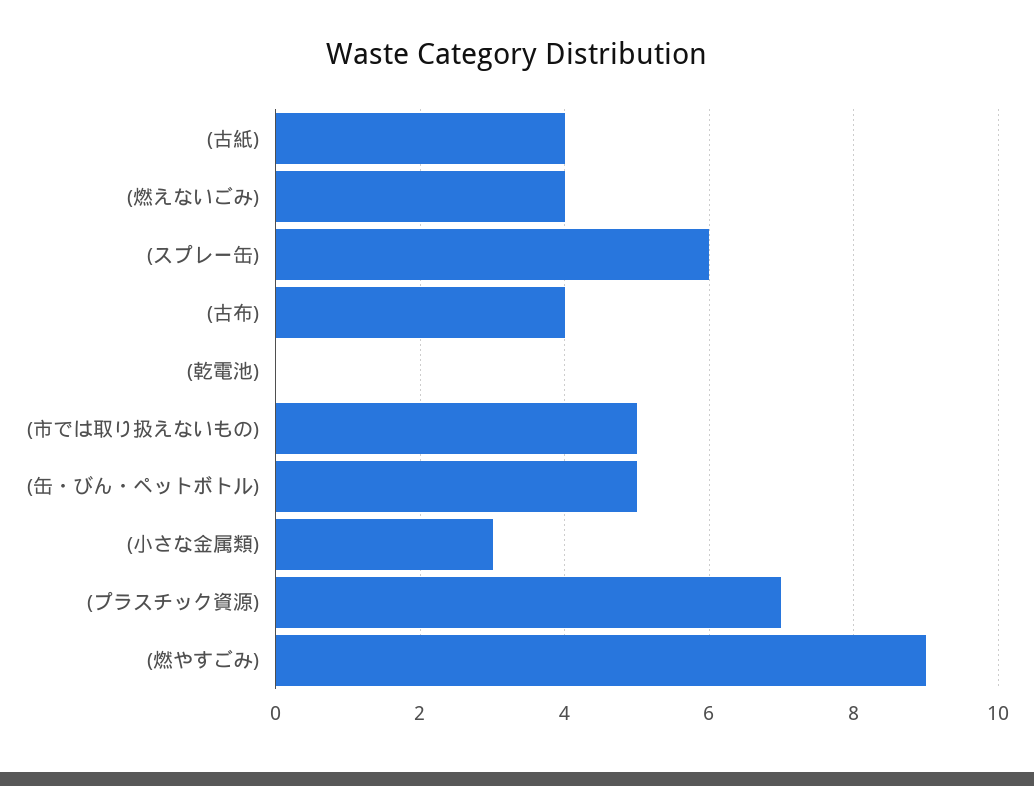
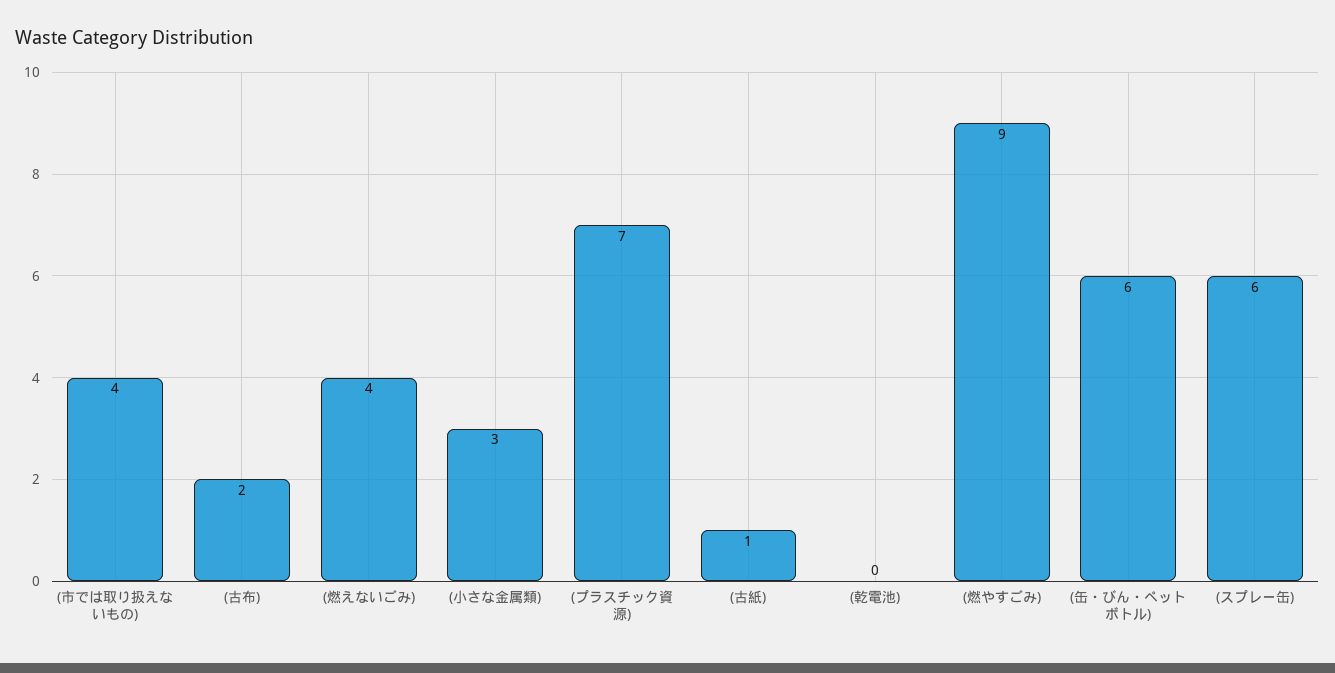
  {
-   "(古紙)": 4,
+   "(古紙)": 1,
    "(燃えないごみ)": 4,
    "(スプレー缶)": 6,
-   "(古布)": 4,
+   "(古布)": 2,
    "(乾電池)": 0,
-   "(市では取り扱えないもの)": 5,
+   "(市では取り扱えないもの)": 4,
-   "(缶・びん・ペットボトル)": 5,
+   "(缶・びん・ペットボトル)": 6,
    "(小さな金属類)": 3,
    "(プラスチック資源)": 7,
    "(燃やすごみ)": 9
  }

